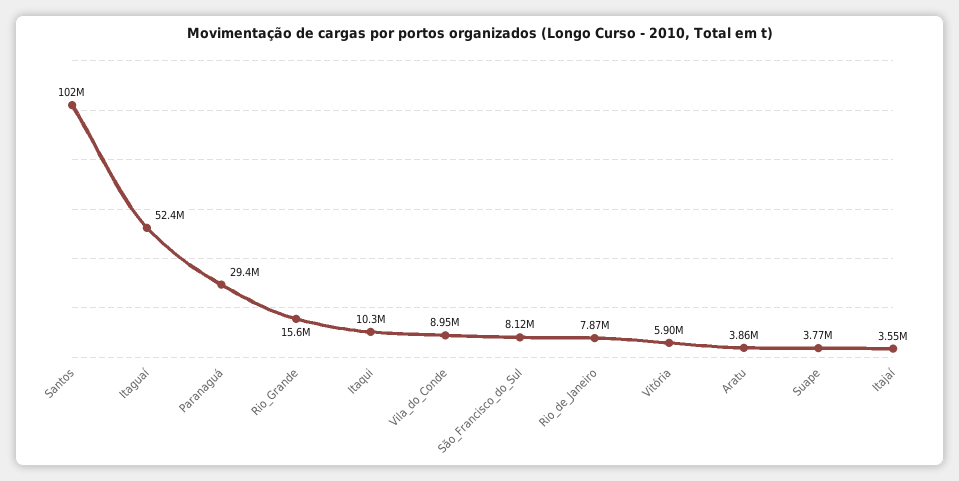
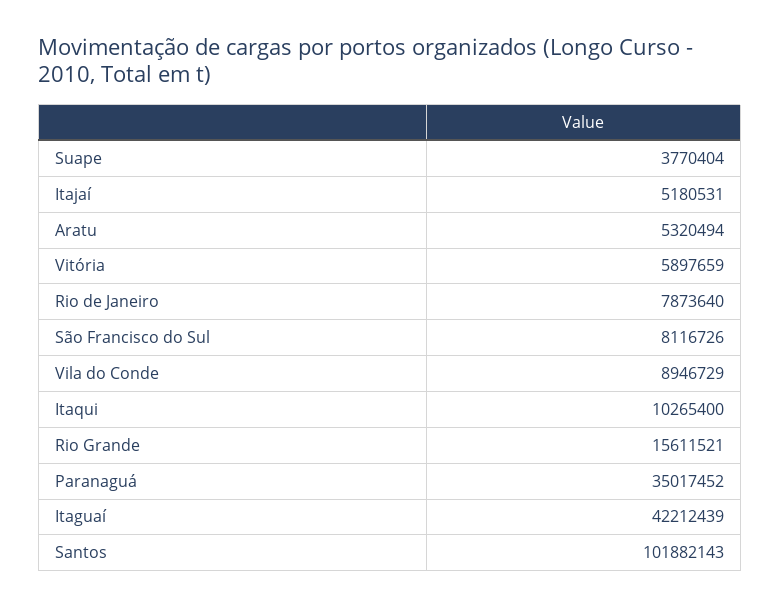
  {
    "Santos": 101882143,
-   "Itaguaí": 52400000,
+   "Itaguaí": 42212439,
-   "Paranaguá": 29400000,
+   "Paranaguá": 35017452,
    "Rio_Grande": 15611521,
    "Itaqui": 10265400,
    "Vila_do_Conde": 8946729,
    "São_Francisco_do_Sul": 8116726,
    "Rio_de_Janeiro": 7873640,
    "Vitória": 5897659,
-   "Aratu": 3860000,
+   "Aratu": 5320494,
    "Suape": 3770404,
-   "Itajaí": 3550000
+   "Itajaí": 5180531
  }

